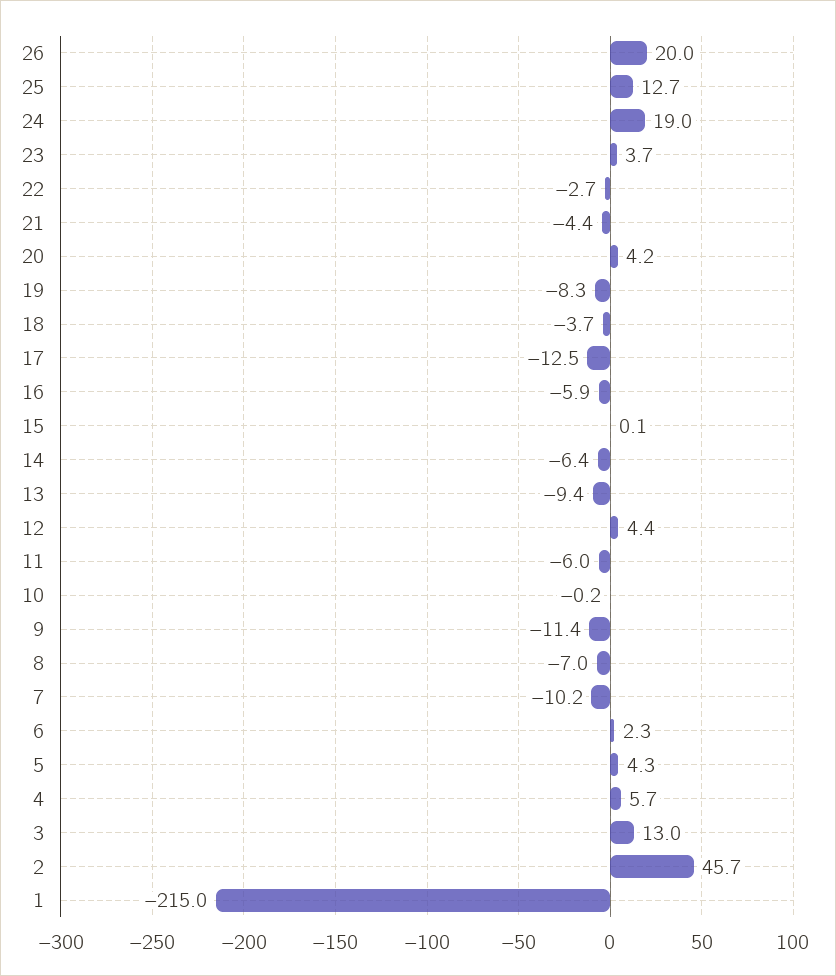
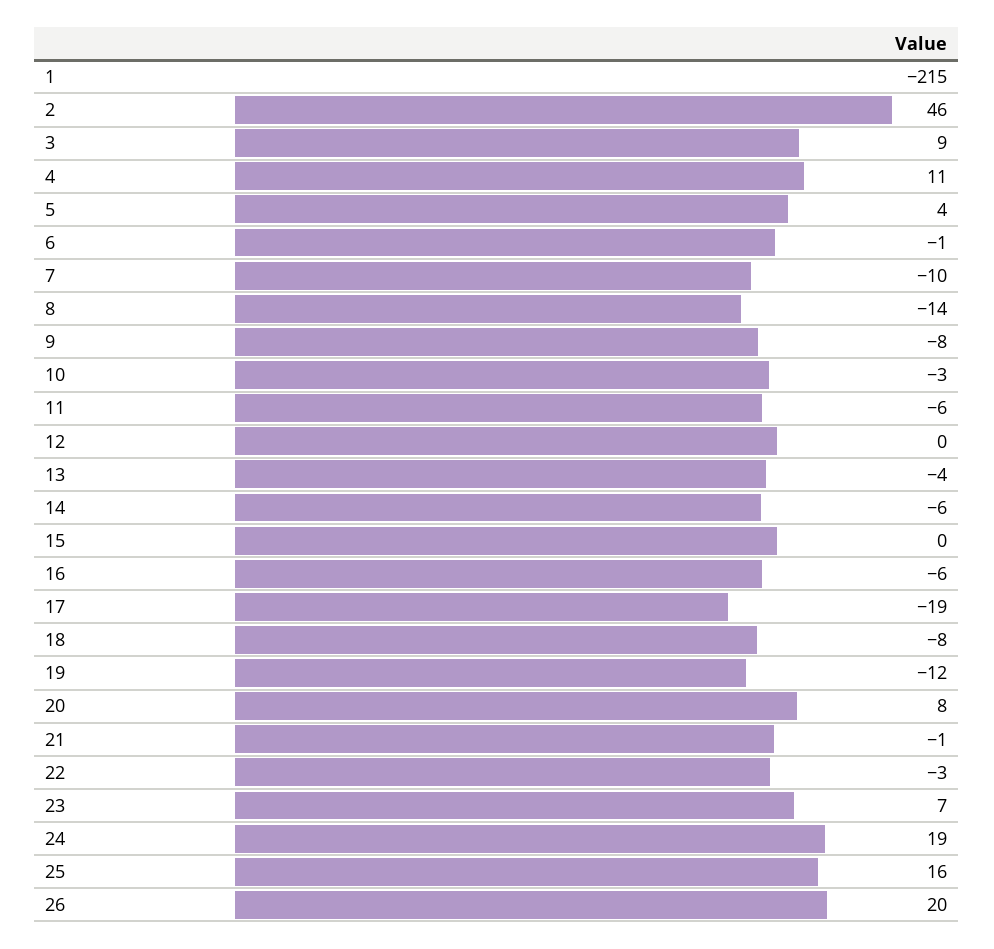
  {
    "26": 20,
-   "25": 12.7,
+   "25": 16,
    "24": 19,
-   "23": 3.7,
+   "23": 7,
    "22": -2.7,
-   "21": -4.4,
+   "21": -1,
-   "20": 4.2,
+   "20": 8,
-   "19": -8.3,
+   "19": -12,
-   "18": -3.7,
+   "18": -8,
-   "17": -12.5,
+   "17": -19,
    "16": -5.9,
    "15": 0.1,
    "14": -6.4,
-   "13": -9.4,
+   "13": -4,
-   "12": 4.4,
+   "12": 0,
    "11": -6,
-   "10": -0.2,
+   "10": -3,
-   "9": -11.4,
+   "9": -8,
-   "8": -7,
+   "8": -14,
    "7": -10.2,
-   "6": 2.3,
+   "6": -1,
    "5": 4.3,
-   "4": 5.7,
+   "4": 11,
-   "3": 13,
+   "3": 9,
    "2": 45.7,
    "1": -215
  }

